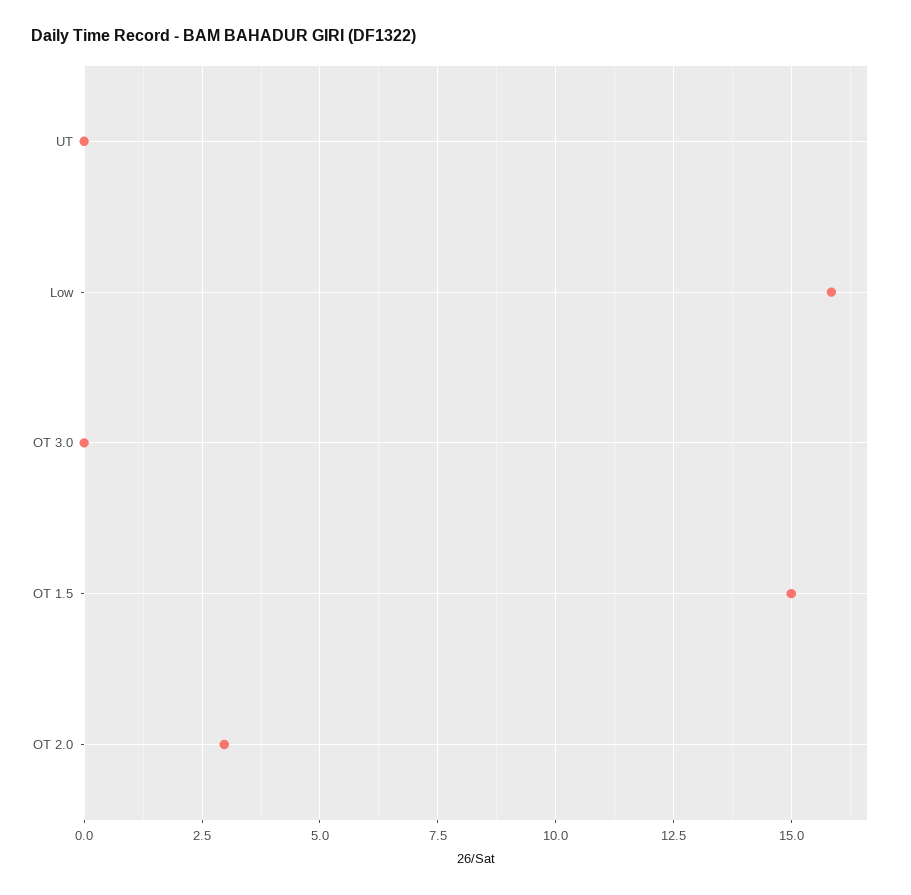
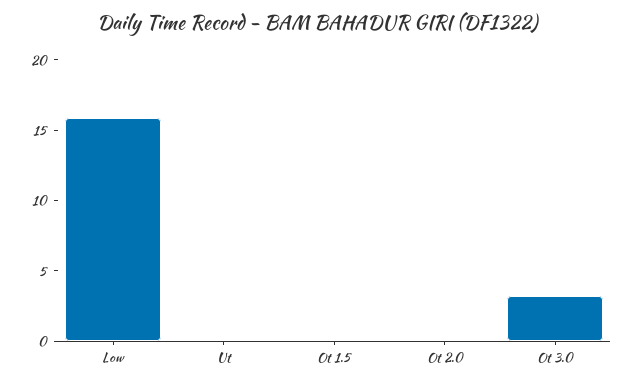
  {
    "UT": 0,
    "Low": 15.75,
-   "OT 3.0": 0,
+   "OT 3.0": 3,
-   "OT 1.5": 15,
+   "OT 1.5": 0,
-   "OT 2.0": 3
+   "OT 2.0": 0
  }

